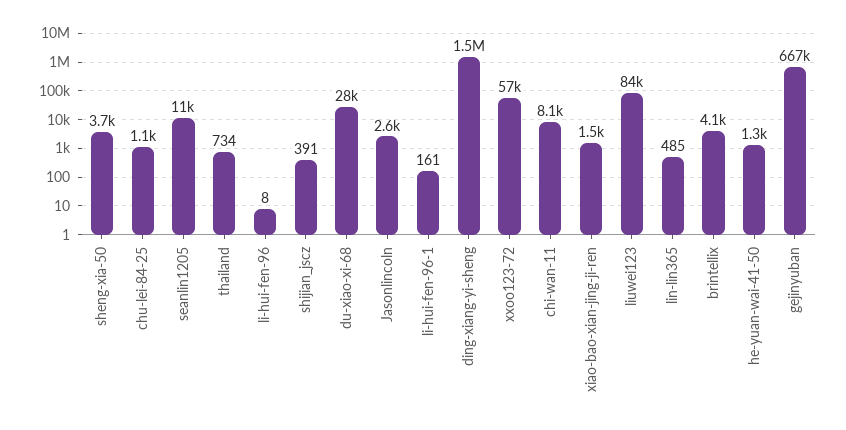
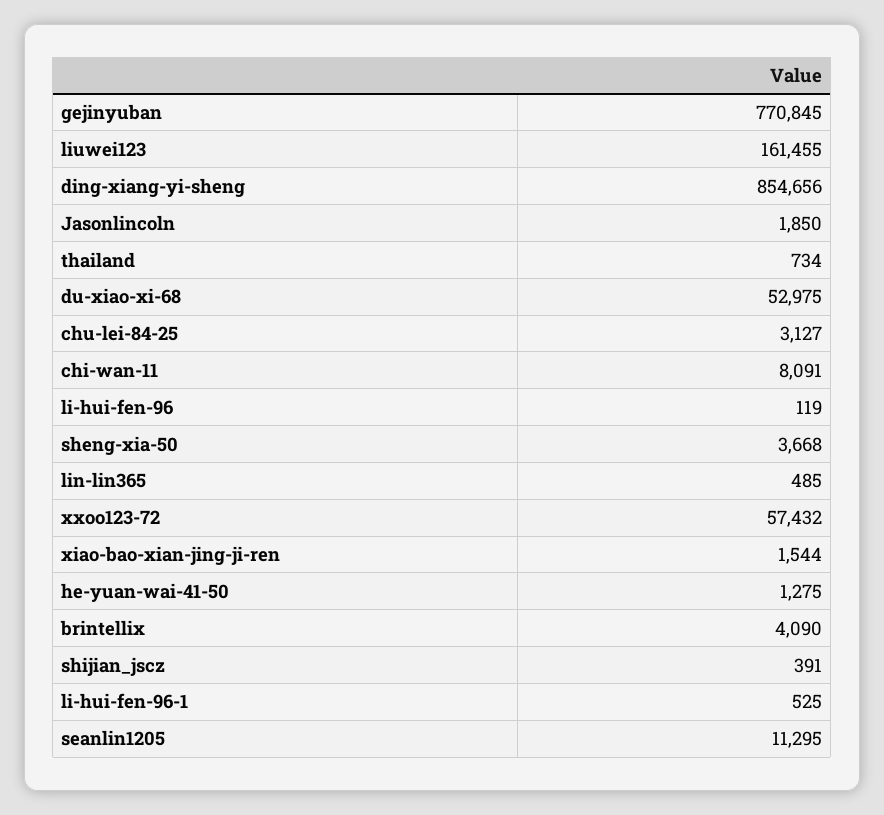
  {
    "sheng-xia-50": 3668,
-   "chu-lei-84-25": 1100,
+   "chu-lei-84-25": 3127,
    "seanlin1205": 11295,
    "thailand": 734,
-   "li-hui-fen-96": 8,
+   "li-hui-fen-96": 119,
    "shijian_jscz": 391,
-   "du-xiao-xi-68": 28000,
+   "du-xiao-xi-68": 52975,
-   "Jasonlincoln": 2600,
+   "Jasonlincoln": 1850,
-   "li-hui-fen-96-1": 161,
+   "li-hui-fen-96-1": 525,
-   "ding-xiang-yi-sheng": 1500000,
+   "ding-xiang-yi-sheng": 854656,
    "xxoo123-72": 57432,
    "chi-wan-11": 8091,
    "xiao-bao-xian-jing-ji-ren": 1544,
-   "liuwei123": 84000,
+   "liuwei123": 161455,
    "lin-lin365": 485,
    "brintellix": 4090,
    "he-yuan-wai-41-50": 1275,
-   "gejinyuban": 667000
+   "gejinyuban": 770845
  }

